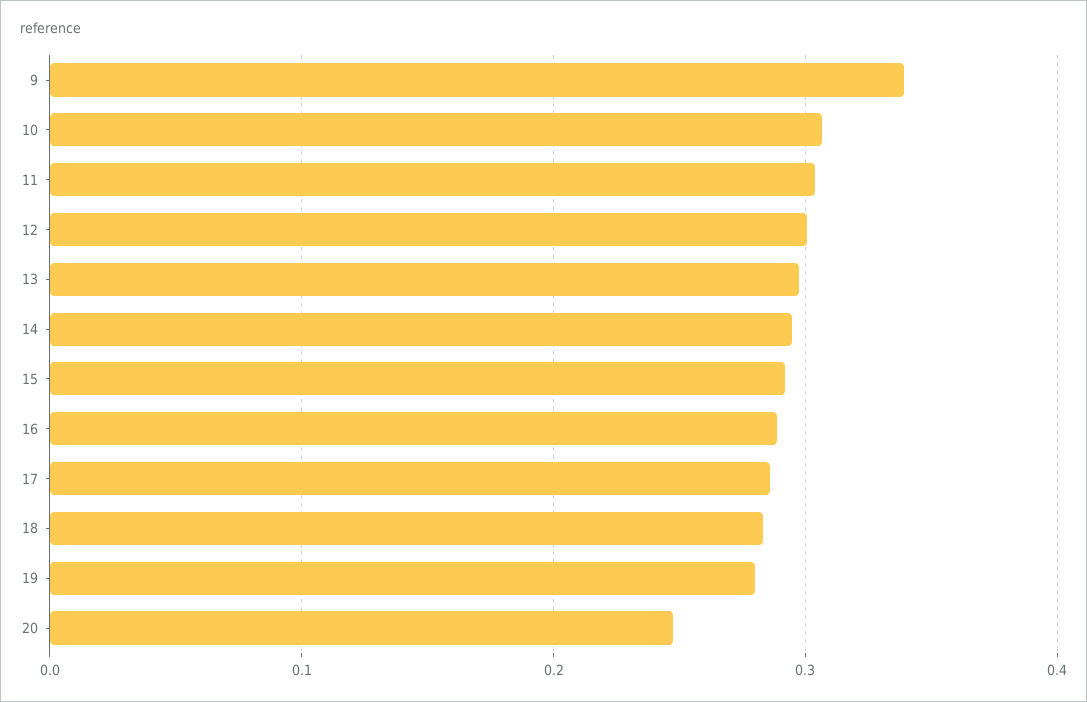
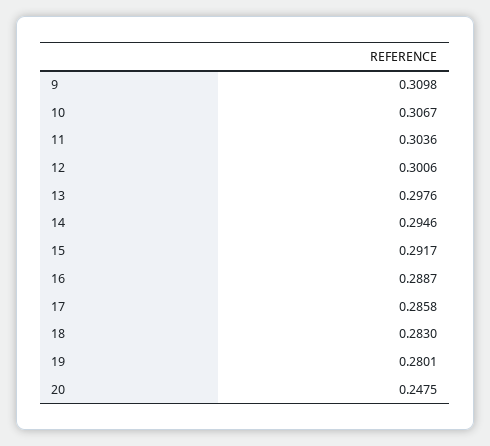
  {
-   "9": 0.34,
+   "9": 0.3098,
    "10": 0.3067,
    "11": 0.3036,
    "12": 0.3006,
    "13": 0.2976,
    "14": 0.2946,
    "15": 0.2917,
    "16": 0.2887,
    "17": 0.2858,
    "18": 0.283,
    "19": 0.2801,
    "20": 0.2475
  }

